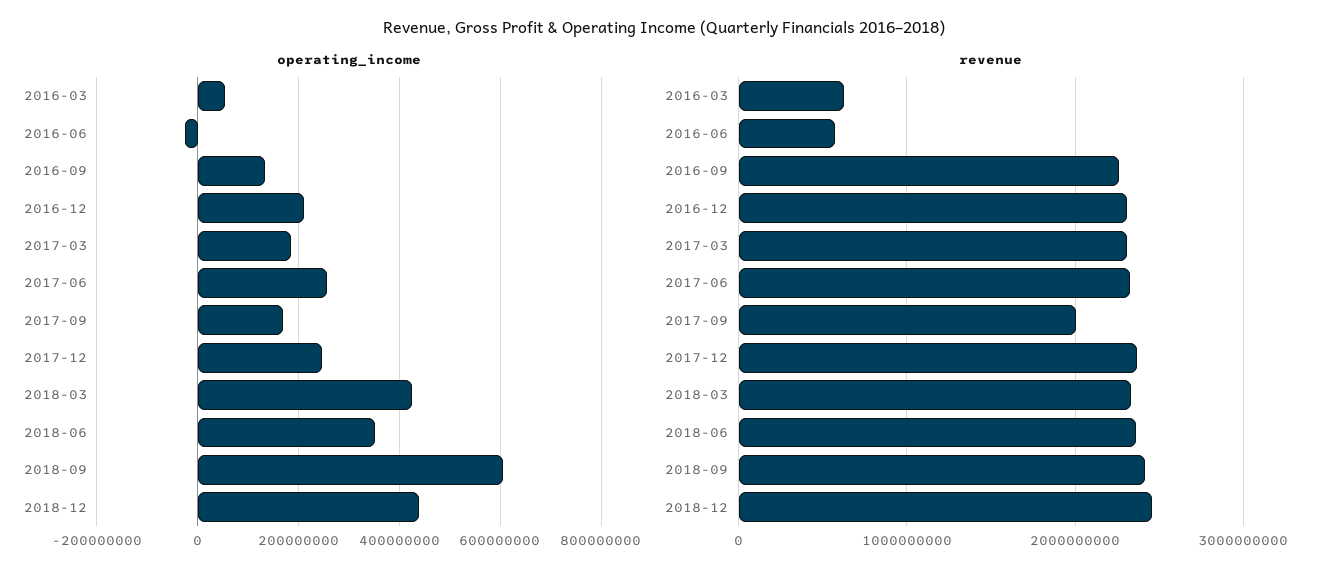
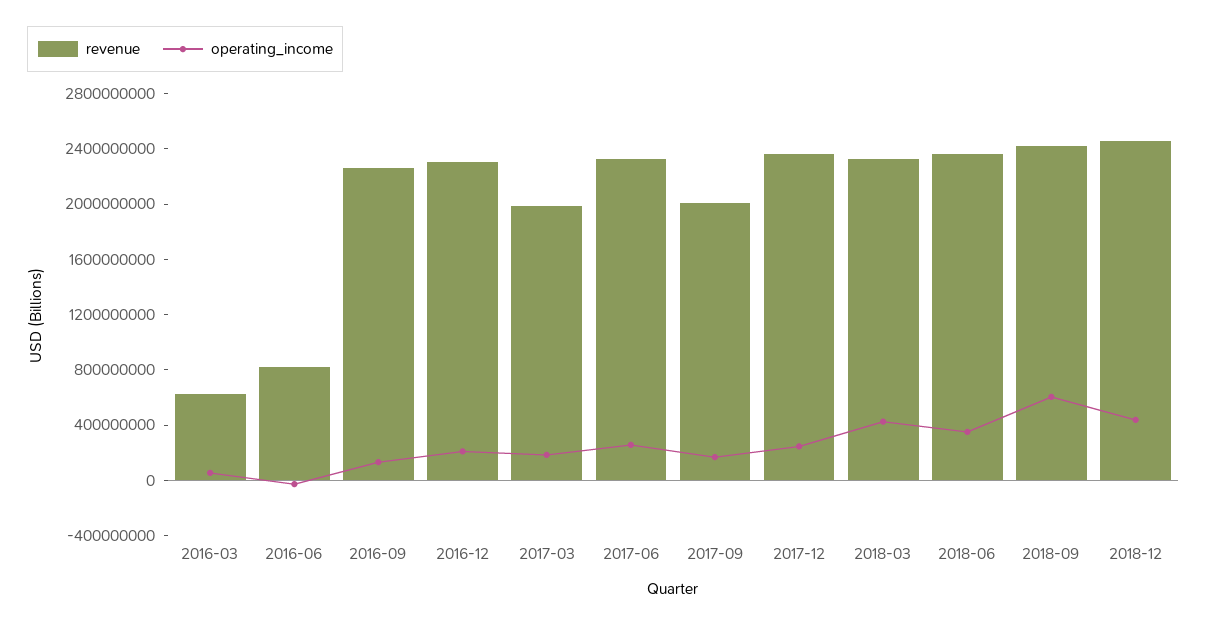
  {
    "operating_income": {
      "2016-03": 60000000,
      "2016-06": -20000000,
      "2016-09": 140000000,
      "2016-12": 220000000,
      "2017-03": 180000000,
      "2017-06": 260000000,
      "2017-09": 160000000,
      "2017-12": 240000000,
      "2018-03": 420000000,
      "2018-06": 360000000,
      "2018-09": 600000000,
      "2018-12": 440000000
    },
    "revenue": {
      "2016-03": 600000000,
-     "2016-06": 600000000,
+     "2016-06": 800000000,
      "2016-09": 2300000000,
      "2016-12": 2300000000,
-     "2017-03": 2300000000,
+     "2017-03": 2000000000,
      "2017-06": 2300000000,
      "2017-09": 2000000000,
      "2017-12": 2400000000,
      "2018-03": 2300000000,
      "2018-06": 2400000000,
      "2018-09": 2400000000,
      "2018-12": 2500000000
    }
  }

